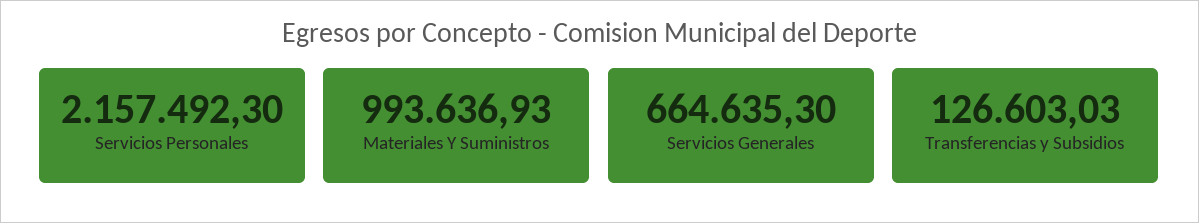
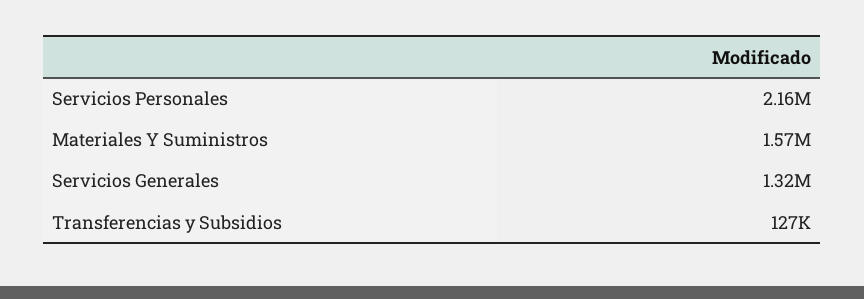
  {
    "Servicios Personales": 2157492.3,
-   "Materiales Y Suministros": 993636.93,
+   "Materiales Y Suministros": 1570000,
-   "Servicios Generales": 664635.3,
+   "Servicios Generales": 1320000,
    "Transferencias y Subsidios": 126603.03
  }

